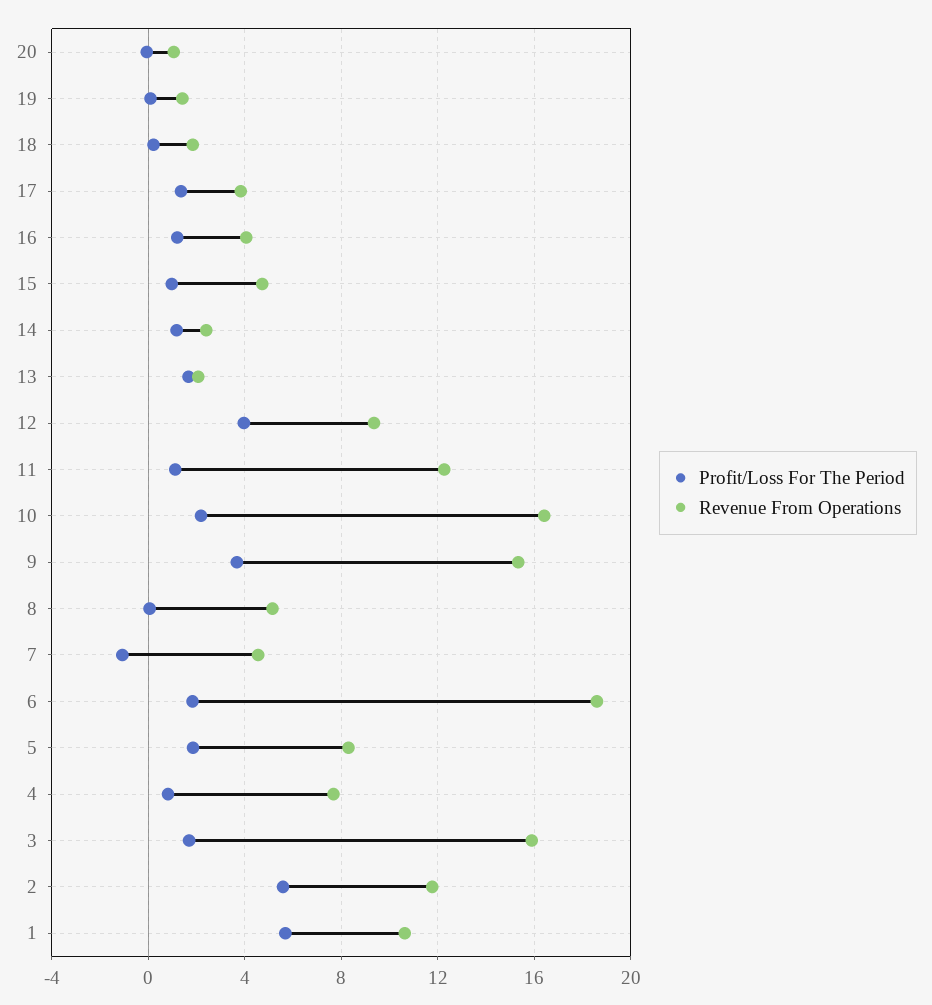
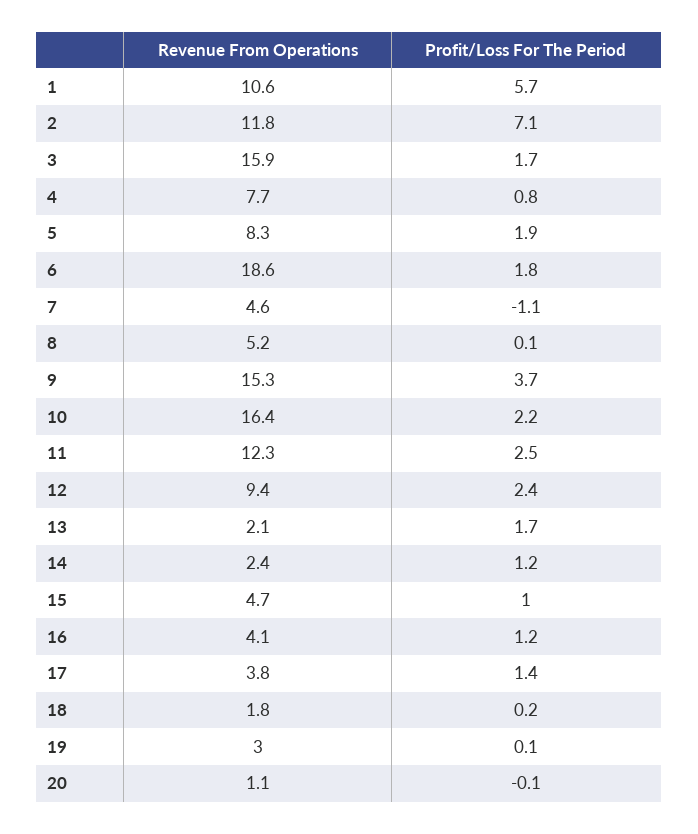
  {
    "Profit/Loss For The Period": {
      "20": -0.1,
      "19": 0.1,
      "18": 0.2,
      "17": 1.4,
      "16": 1.2,
      "15": 1,
      "14": 1.2,
      "13": 1.7,
-     "12": 4,
+     "12": 2.4,
-     "11": 1,
+     "11": 2.5,
      "10": 2.2,
      "9": 3.7,
      "8": 0.1,
      "7": -1.1,
      "6": 1.8,
      "5": 1.9,
      "4": 0.8,
      "3": 1.7,
-     "2": 5.5,
+     "2": 7.1,
      "1": 5.7
    },
    "Revenue From Operations": {
      "20": 1.1,
-     "19": 1.5,
+     "19": 3,
      "18": 1.8,
      "17": 3.8,
      "16": 4.1,
      "15": 4.7,
      "14": 2.4,
      "13": 2.1,
      "12": 9.4,
      "11": 12.3,
      "10": 16.4,
      "9": 15.3,
      "8": 5.2,
      "7": 4.6,
      "6": 18.6,
      "5": 8.3,
      "4": 7.7,
      "3": 15.9,
      "2": 11.8,
      "1": 10.6
    }
  }

